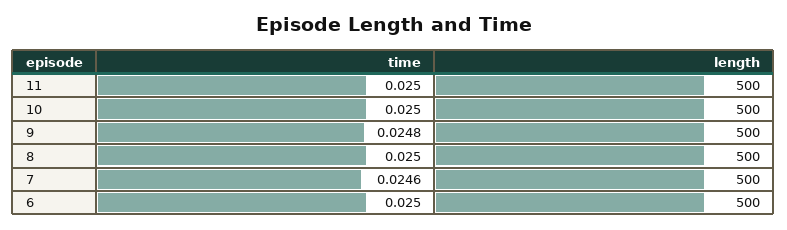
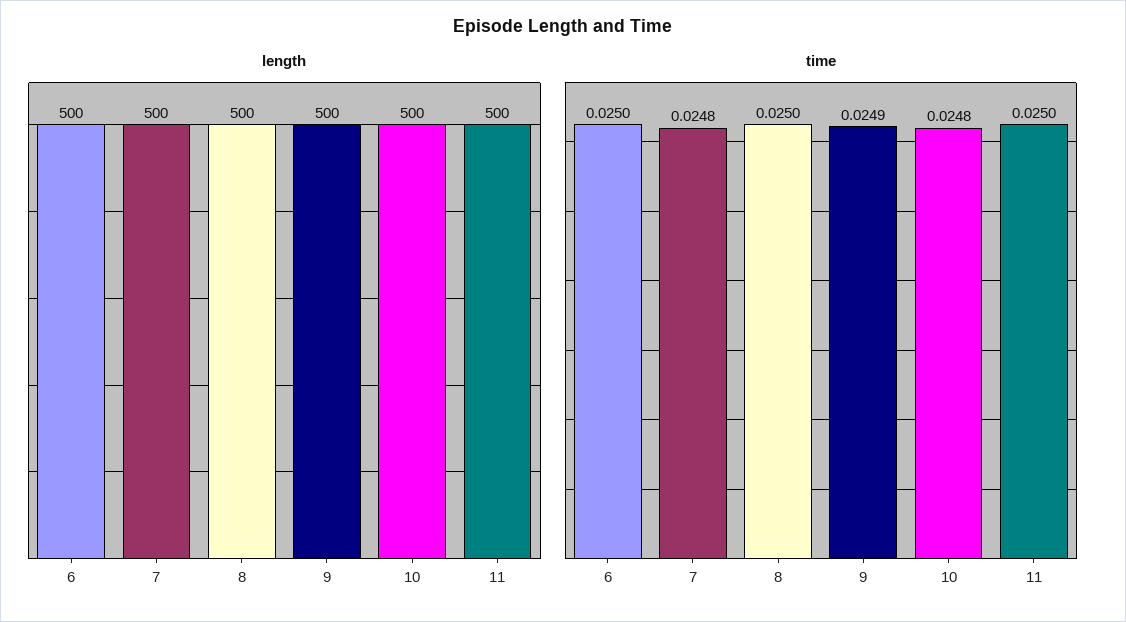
  {
    "time": {
      "11": 0.025,
-     "10": 0.025,
+     "10": 0.0248,
-     "9": 0.0248,
+     "9": 0.0249,
      "8": 0.025,
-     "7": 0.0246,
+     "7": 0.0248,
      "6": 0.025
    },
    "length": {
      "11": 500,
      "10": 500,
      "9": 500,
      "8": 500,
      "7": 500,
      "6": 500
    }
  }

